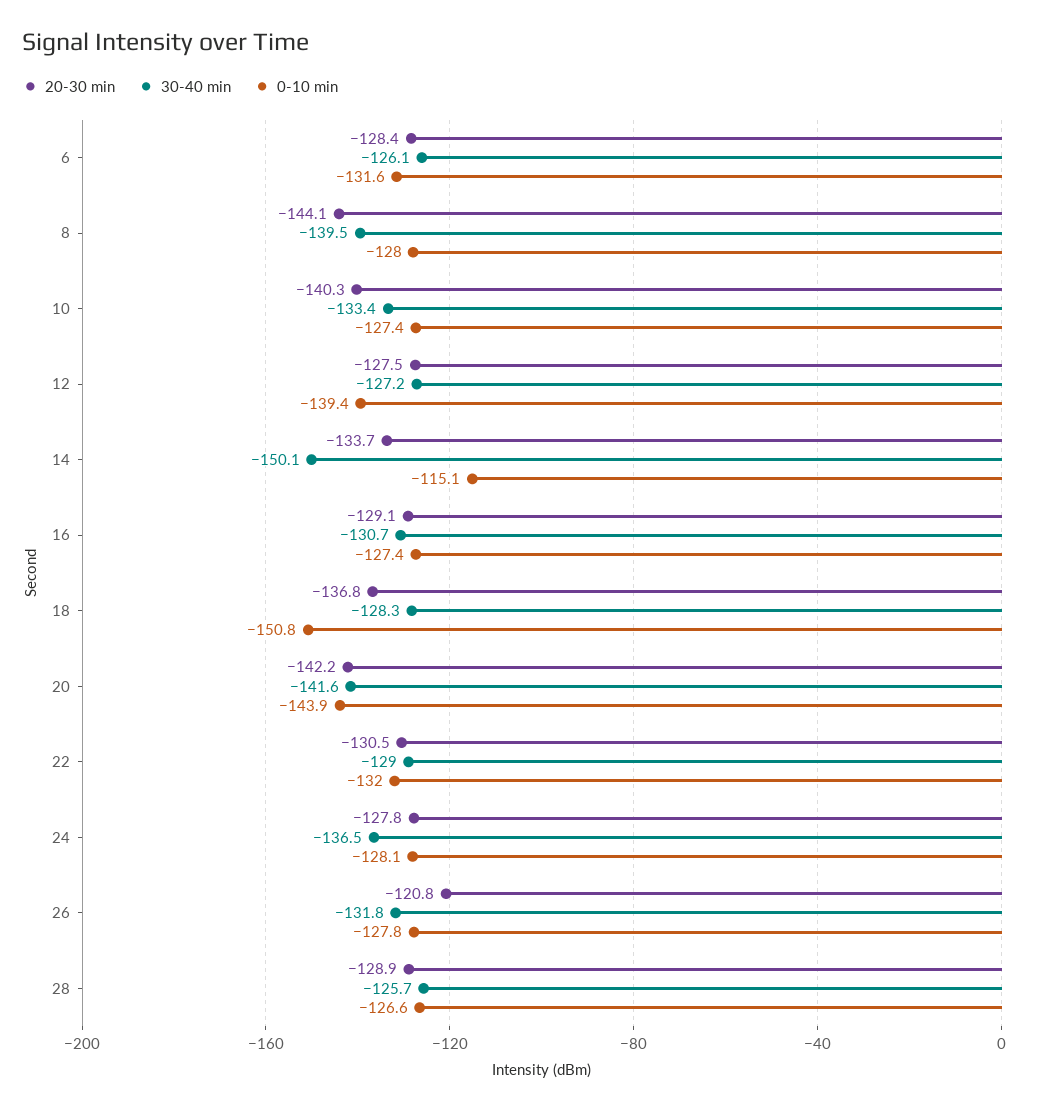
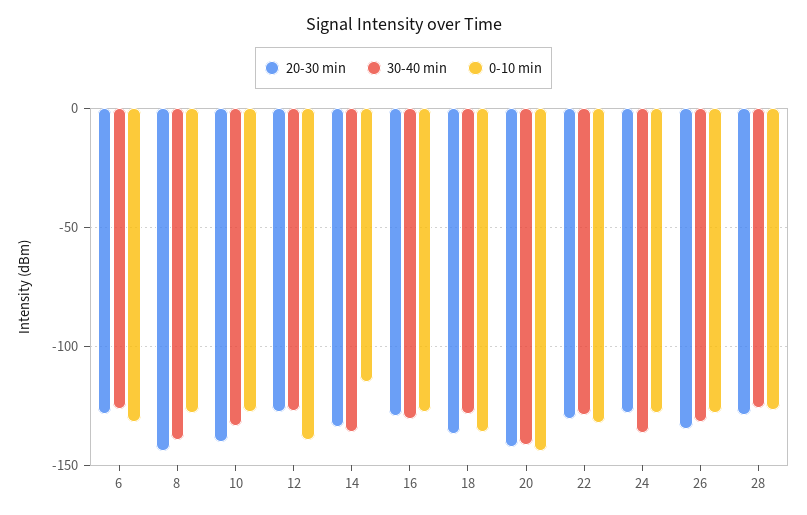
  {
    "20-30 min": {
      "6": -128.4,
      "8": -144.1,
      "10": -140.3,
      "12": -127.5,
      "14": -133.7,
      "16": -129.1,
      "18": -136.8,
      "20": -142.2,
      "22": -130.5,
      "24": -127.8,
-     "26": -120.8,
+     "26": -135,
      "28": -128.9
    },
    "30-40 min": {
      "6": -126.1,
      "8": -139.5,
      "10": -133.4,
      "12": -127.2,
-     "14": -150.1,
+     "14": -135,
      "16": -130.7,
      "18": -128.3,
      "20": -141.6,
      "22": -129,
      "24": -136.5,
      "26": -131.8,
      "28": -125.7
    },
    "0-10 min": {
      "6": -131.6,
      "8": -128,
      "10": -127.4,
      "12": -139.4,
      "14": -115.1,
      "16": -127.4,
-     "18": -150.8,
+     "18": -135,
      "20": -143.9,
      "22": -132,
      "24": -128.1,
      "26": -127.8,
      "28": -126.6
    }
  }

